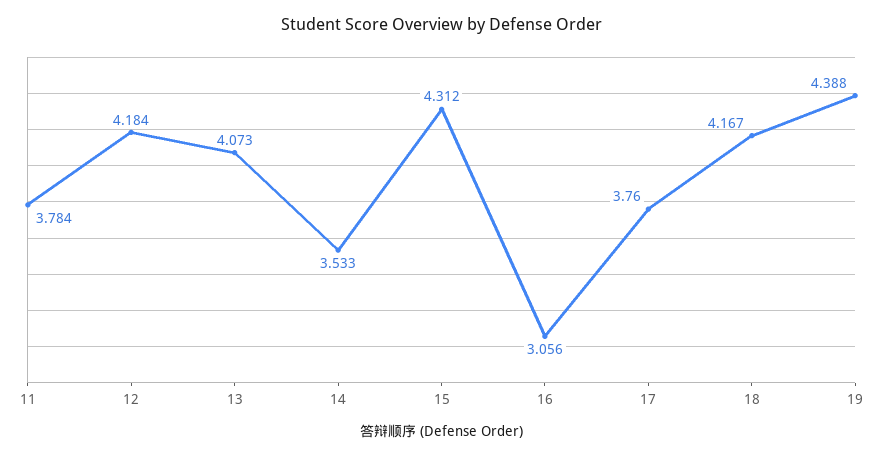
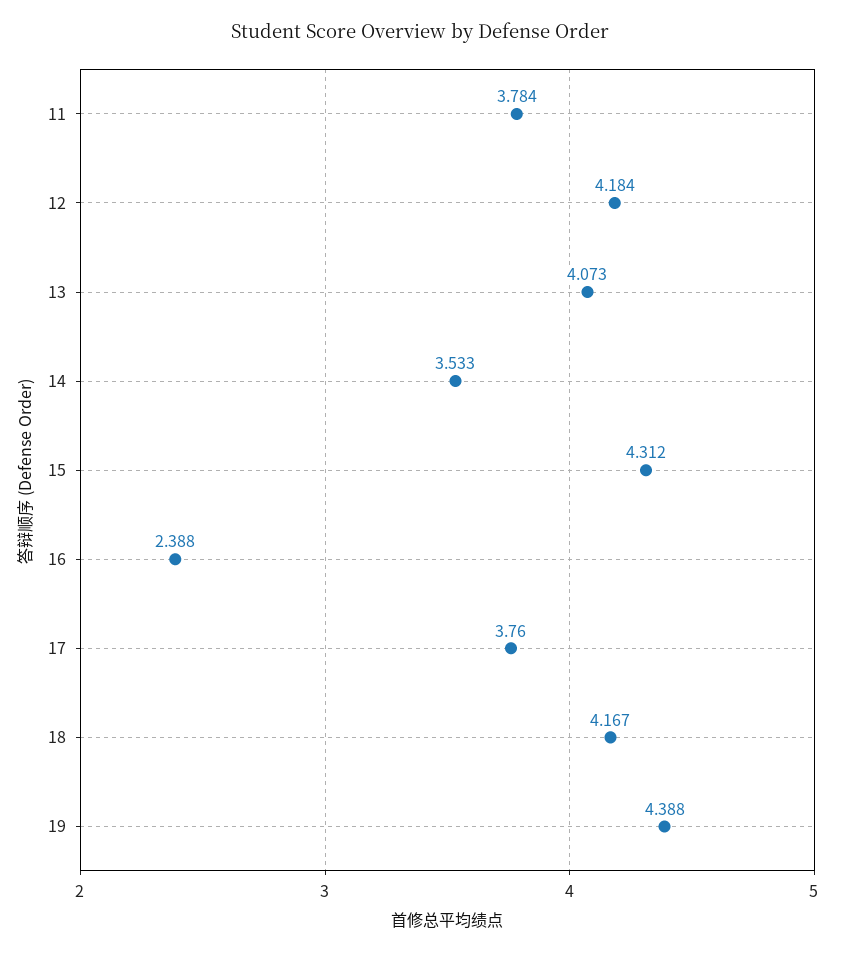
  {
    "11": 3.784,
    "12": 4.184,
    "13": 4.073,
    "14": 3.533,
    "15": 4.312,
-   "16": 3.056,
+   "16": 2.388,
    "17": 3.76,
    "18": 4.167,
    "19": 4.388
  }

